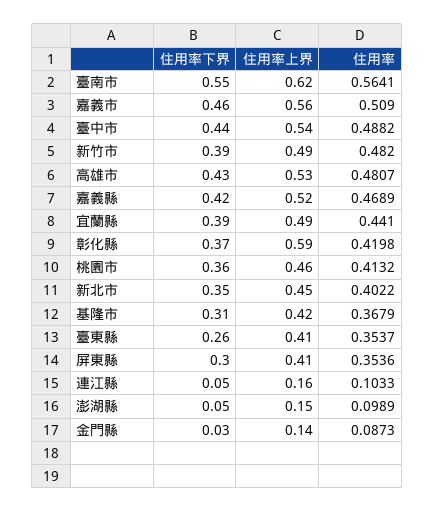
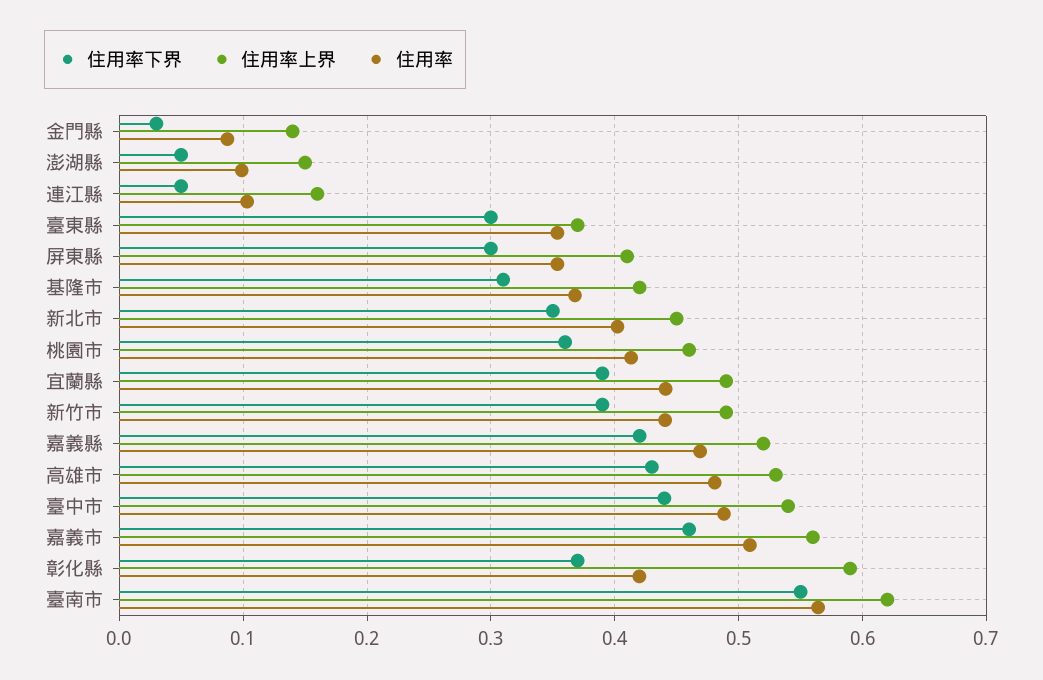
  {
    "住用率下界": {
      "臺南市": 0.55,
      "嘉義市": 0.46,
      "臺中市": 0.44,
      "新竹市": 0.39,
      "高雄市": 0.43,
      "嘉義縣": 0.42,
      "宜蘭縣": 0.39,
      "彰化縣": 0.37,
      "桃園市": 0.36,
      "新北市": 0.35,
      "基隆市": 0.31,
-     "臺東縣": 0.26,
+     "臺東縣": 0.3,
      "屏東縣": 0.3,
      "連江縣": 0.05,
      "澎湖縣": 0.05,
      "金門縣": 0.03
    },
    "住用率上界": {
      "臺南市": 0.62,
      "嘉義市": 0.56,
      "臺中市": 0.54,
      "新竹市": 0.49,
      "高雄市": 0.53,
      "嘉義縣": 0.52,
      "宜蘭縣": 0.49,
      "彰化縣": 0.59,
      "桃園市": 0.46,
      "新北市": 0.45,
      "基隆市": 0.42,
-     "臺東縣": 0.41,
+     "臺東縣": 0.37,
      "屏東縣": 0.41,
      "連江縣": 0.16,
      "澎湖縣": 0.15,
      "金門縣": 0.14
    },
    "住用率": {
      "臺南市": 0.5641,
      "嘉義市": 0.509,
      "臺中市": 0.4882,
-     "新竹市": 0.482,
+     "新竹市": 0.44,
      "高雄市": 0.4807,
      "嘉義縣": 0.4689,
      "宜蘭縣": 0.441,
      "彰化縣": 0.4198,
      "桃園市": 0.4132,
      "新北市": 0.4022,
      "基隆市": 0.3679,
      "臺東縣": 0.3537,
      "屏東縣": 0.3536,
      "連江縣": 0.1033,
      "澎湖縣": 0.0989,
      "金門縣": 0.0873
    }
  }

